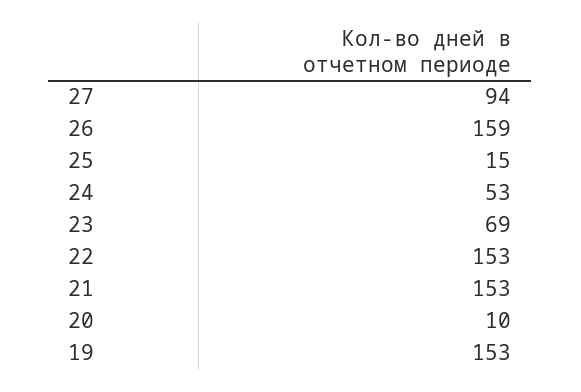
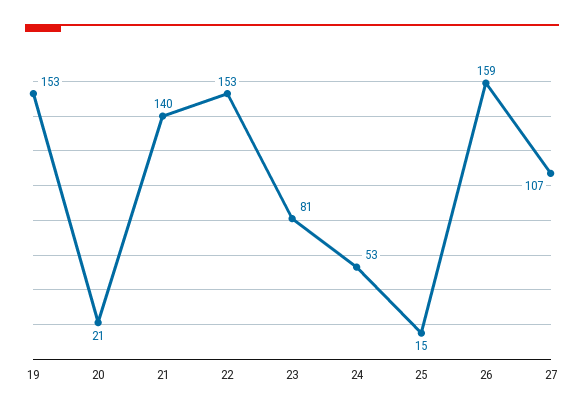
  {
-   "27": 94,
+   "27": 107,
    "26": 159,
    "25": 15,
    "24": 53,
-   "23": 69,
+   "23": 81,
    "22": 153,
-   "21": 153,
+   "21": 140,
-   "20": 10,
+   "20": 21,
    "19": 153
  }

